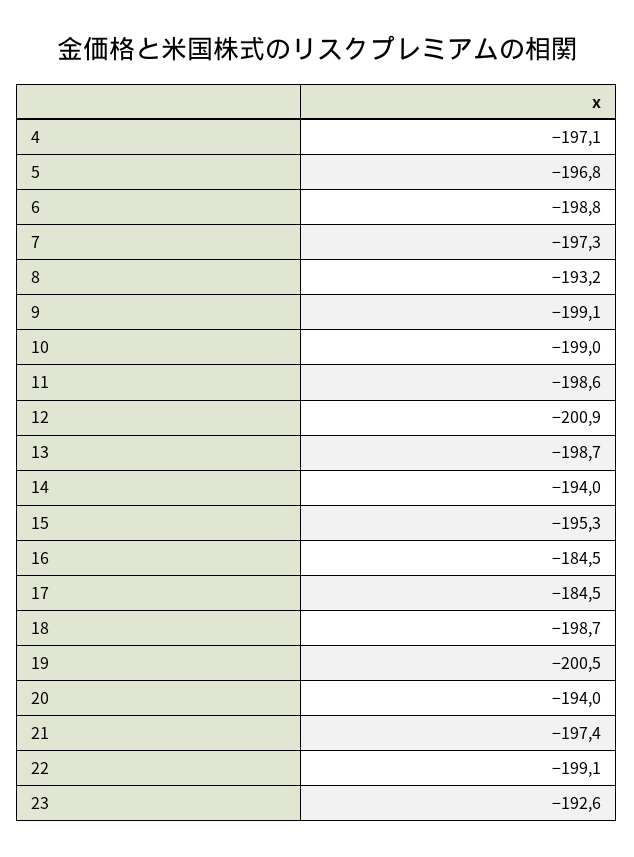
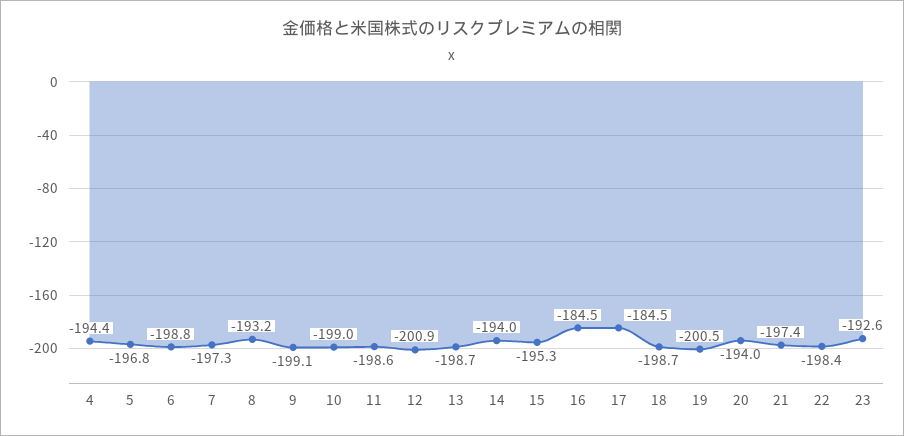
  {
-   "4": -197.1,
+   "4": -194.4,
    "5": -196.8,
    "6": -198.8,
    "7": -197.3,
    "8": -193.2,
    "9": -199.1,
    "10": -199,
    "11": -198.6,
    "12": -200.9,
    "13": -198.7,
    "14": -194,
    "15": -195.3,
    "16": -184.5,
    "17": -184.5,
    "18": -198.7,
    "19": -200.5,
    "20": -194,
    "21": -197.4,
-   "22": -199.1,
+   "22": -198.4,
    "23": -192.6
  }

